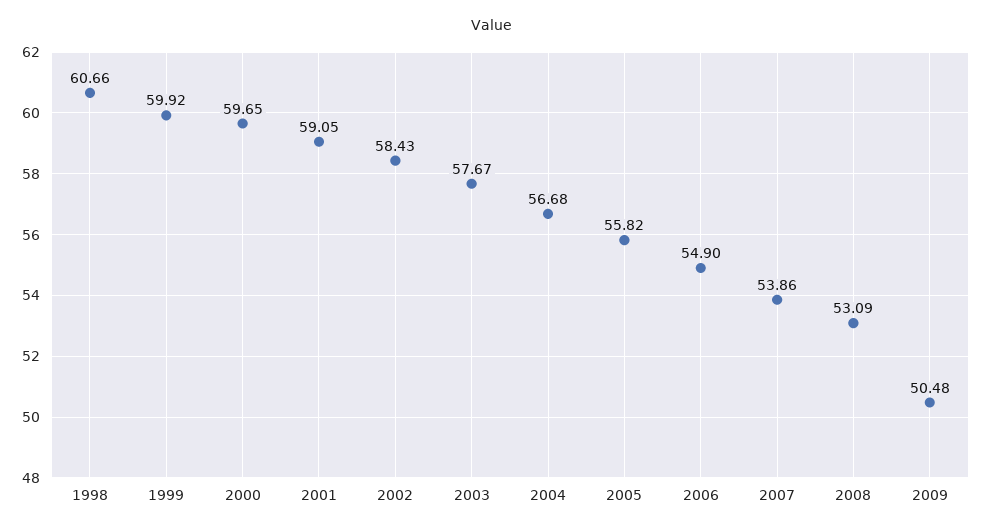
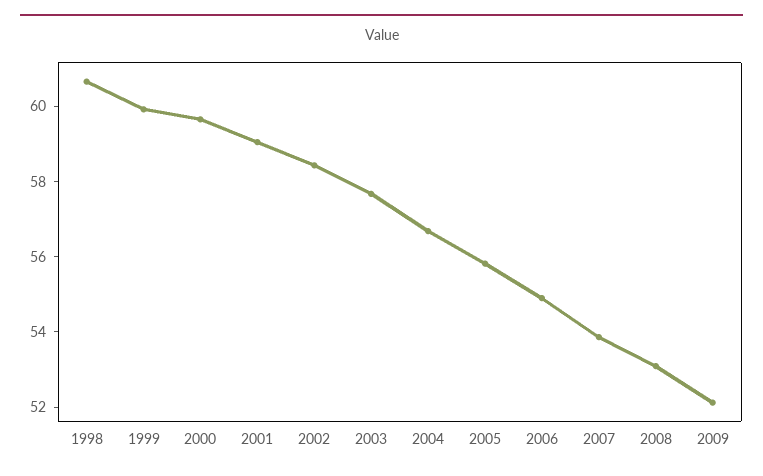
  {
    "1998": 60.66,
    "1999": 59.92,
    "2000": 59.65,
    "2001": 59.05,
    "2002": 58.43,
    "2003": 57.67,
    "2004": 56.68,
    "2005": 55.82,
    "2006": 54.9,
    "2007": 53.86,
    "2008": 53.09,
-   "2009": 50.48
+   "2009": 52
  }

